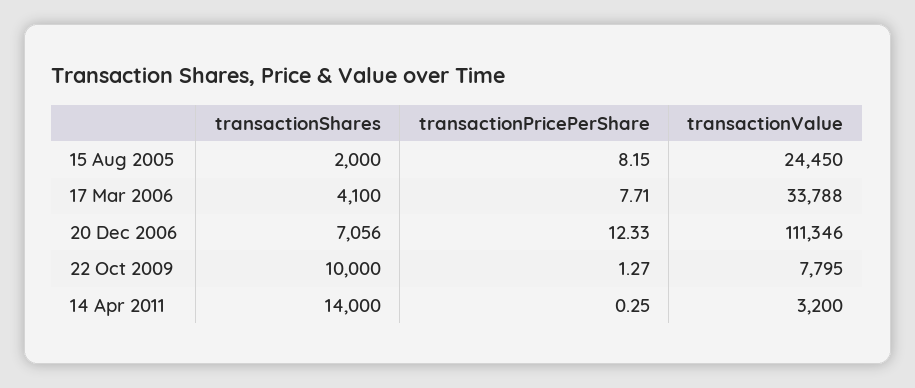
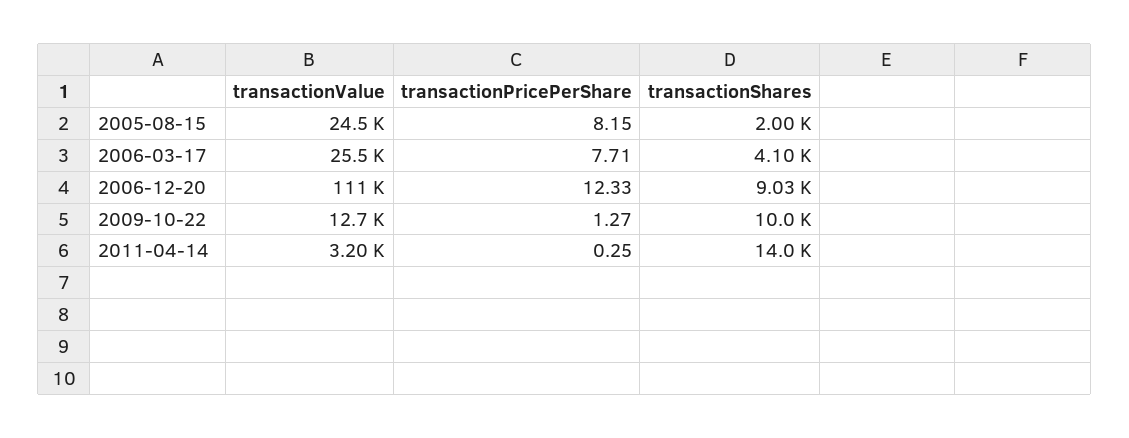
  {
    "transactionShares": {
      "15 Aug 2005": 2000,
      "17 Mar 2006": 4100,
-     "20 Dec 2006": 7056,
+     "20 Dec 2006": 9030,
      "22 Oct 2009": 10000,
      "14 Apr 2011": 14000
    },
    "transactionPricePerShare": {
      "15 Aug 2005": 8.15,
      "17 Mar 2006": 7.71,
      "20 Dec 2006": 12.33,
      "22 Oct 2009": 1.27,
      "14 Apr 2011": 0.25
    },
    "transactionValue": {
      "15 Aug 2005": 24450,
-     "17 Mar 2006": 33788,
+     "17 Mar 2006": 25500,
      "20 Dec 2006": 111346,
-     "22 Oct 2009": 7795,
+     "22 Oct 2009": 12700,
      "14 Apr 2011": 3200
    }
  }

